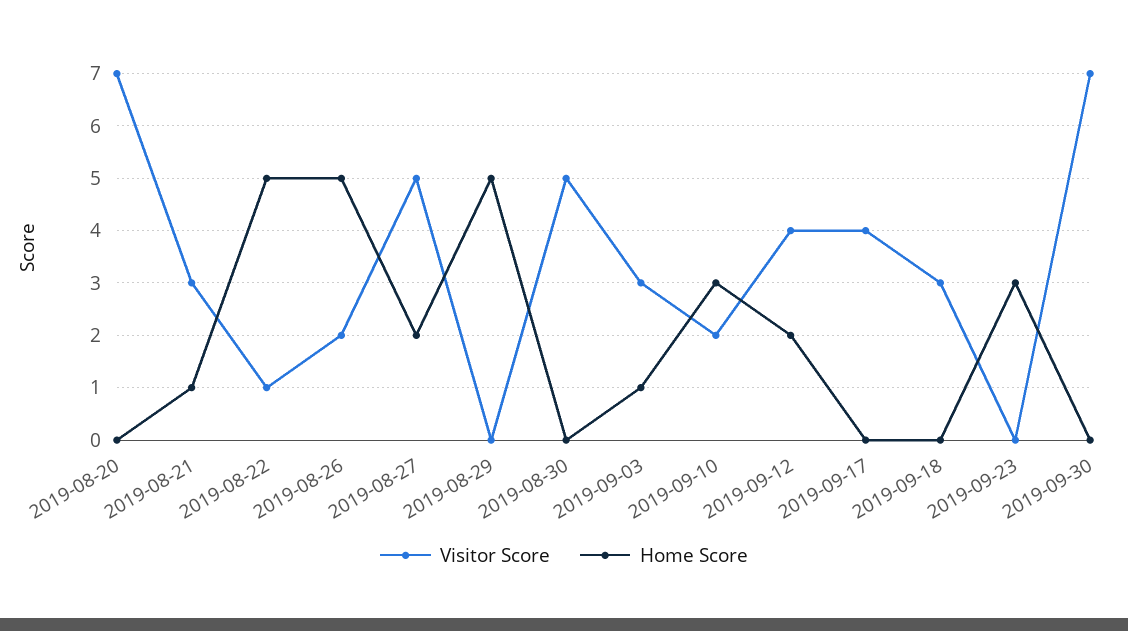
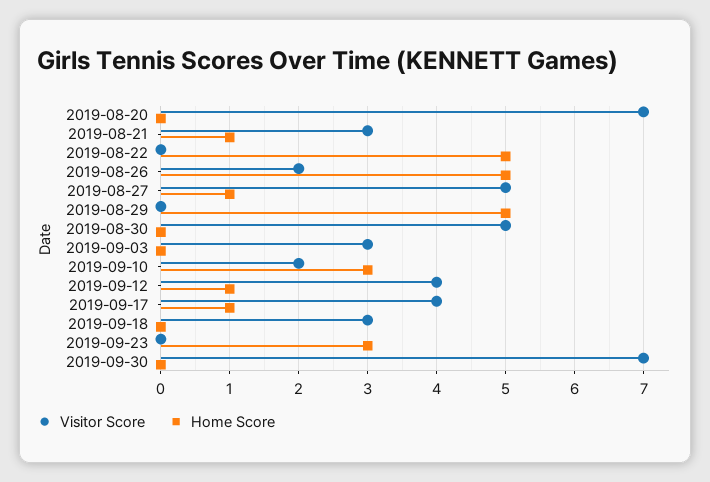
  {
    "Visitor Score": {
      "2019-08-20": 7,
      "2019-08-21": 3,
-     "2019-08-22": 1,
+     "2019-08-22": 0,
      "2019-08-26": 2,
      "2019-08-27": 5,
      "2019-08-29": 0,
      "2019-08-30": 5,
      "2019-09-03": 3,
      "2019-09-10": 2,
      "2019-09-12": 4,
      "2019-09-17": 4,
      "2019-09-18": 3,
      "2019-09-23": 0,
      "2019-09-30": 7
    },
    "Home Score": {
      "2019-08-20": 0,
      "2019-08-21": 1,
      "2019-08-22": 5,
      "2019-08-26": 5,
-     "2019-08-27": 2,
+     "2019-08-27": 1,
      "2019-08-29": 5,
      "2019-08-30": 0,
-     "2019-09-03": 1,
+     "2019-09-03": 0,
      "2019-09-10": 3,
-     "2019-09-12": 2,
+     "2019-09-12": 1,
-     "2019-09-17": 0,
+     "2019-09-17": 1,
      "2019-09-18": 0,
      "2019-09-23": 3,
      "2019-09-30": 0
    }
  }

